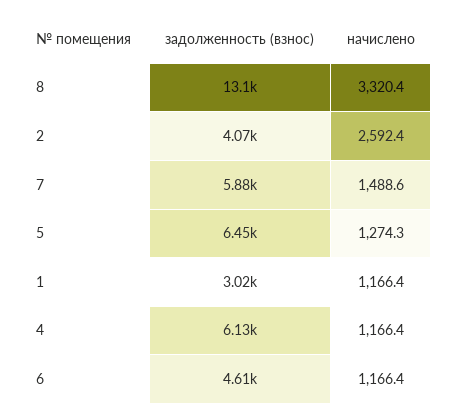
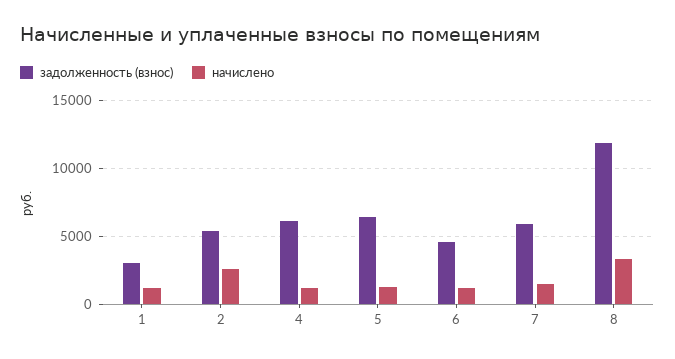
  {
    "задолженность (взнос)": {
-     "8": 13100,
+     "8": 12000,
-     "2": 4070,
+     "2": 5500,
      "7": 5880,
      "5": 6450,
      "1": 3020,
      "4": 6130,
      "6": 4610
    },
    "начислено": {
      "8": 3320.4,
      "2": 2592.4,
      "7": 1488.6,
      "5": 1274.3,
      "1": 1166.4,
      "4": 1166.4,
      "6": 1166.4
    }
  }

